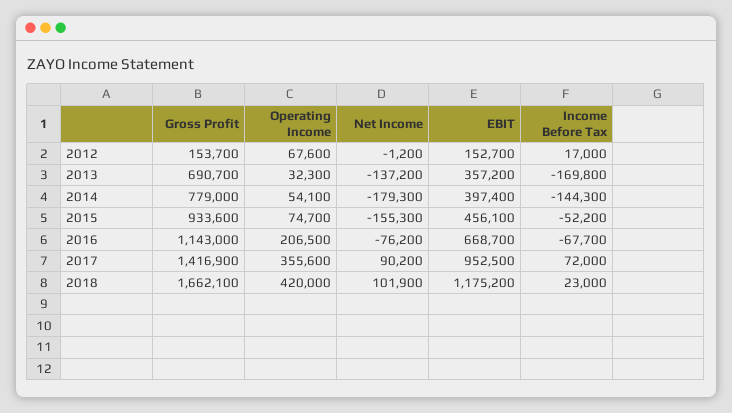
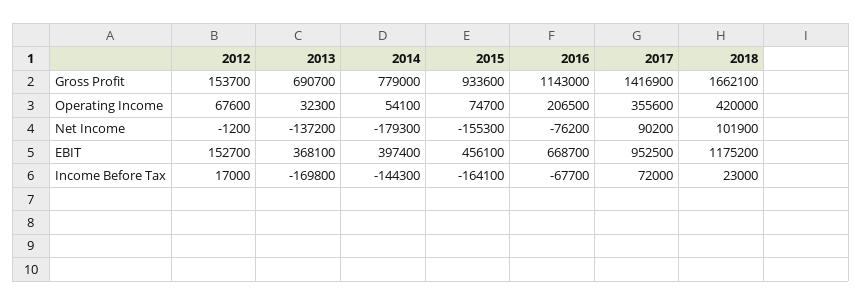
  {
    "Gross Profit": {
      "2012": 153700,
      "2013": 690700,
      "2014": 779000,
      "2015": 933600,
      "2016": 1143000,
      "2017": 1416900,
      "2018": 1662100
    },
    "Operating Income": {
      "2012": 67600,
      "2013": 32300,
      "2014": 54100,
      "2015": 74700,
      "2016": 206500,
      "2017": 355600,
      "2018": 420000
    },
    "Net Income": {
      "2012": -1200,
      "2013": -137200,
      "2014": -179300,
      "2015": -155300,
      "2016": -76200,
      "2017": 90200,
      "2018": 101900
    },
    "EBIT": {
      "2012": 152700,
-     "2013": 357200,
+     "2013": 368100,
      "2014": 397400,
      "2015": 456100,
      "2016": 668700,
      "2017": 952500,
      "2018": 1175200
    },
    "Income Before Tax": {
      "2012": 17000,
      "2013": -169800,
      "2014": -144300,
-     "2015": -52200,
+     "2015": -164100,
      "2016": -67700,
      "2017": 72000,
      "2018": 23000
    }
  }

